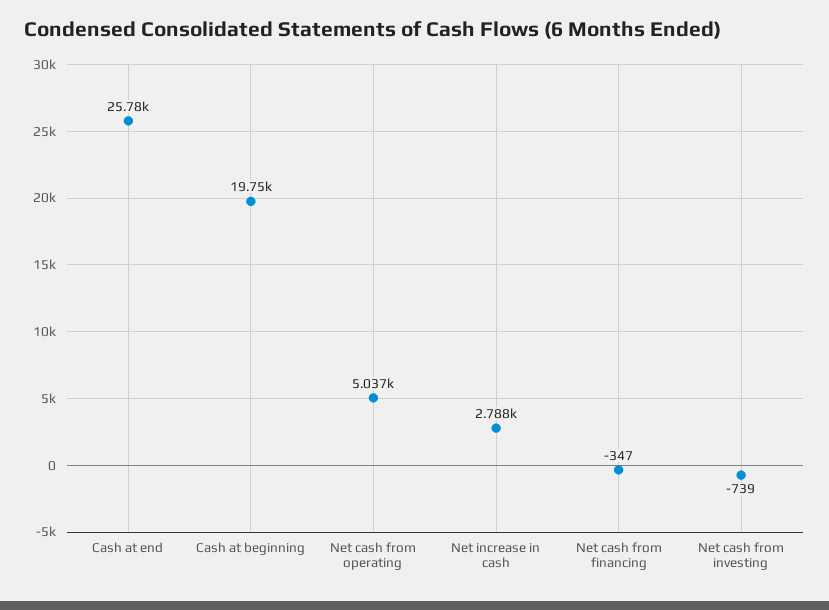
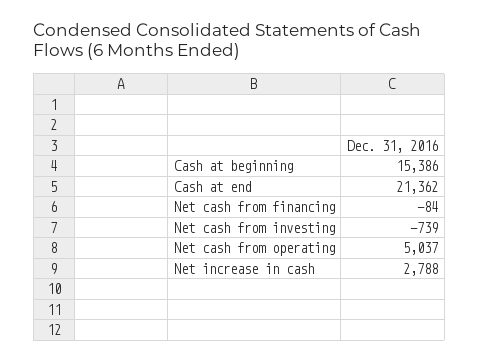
  {
-   "Cash at end": 25780,
+   "Cash at end": 21362,
-   "Cash at beginning": 19750,
+   "Cash at beginning": 15386,
    "Net cash from operating": 5037,
    "Net increase in cash": 2788,
-   "Net cash from financing": -347,
+   "Net cash from financing": -84,
    "Net cash from investing": -739
  }

